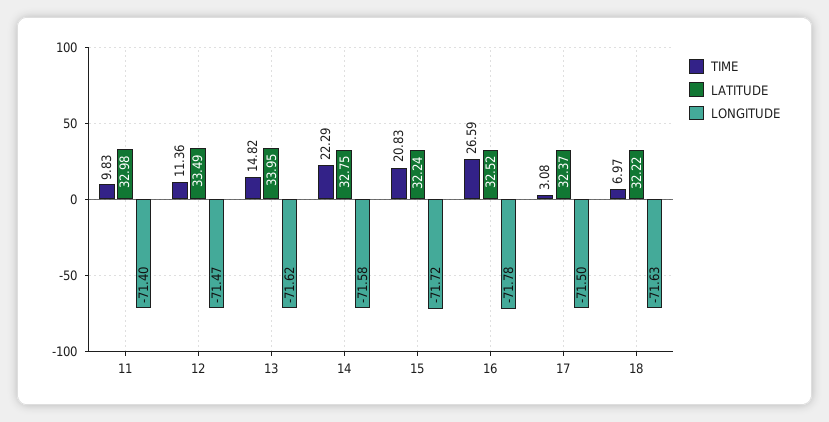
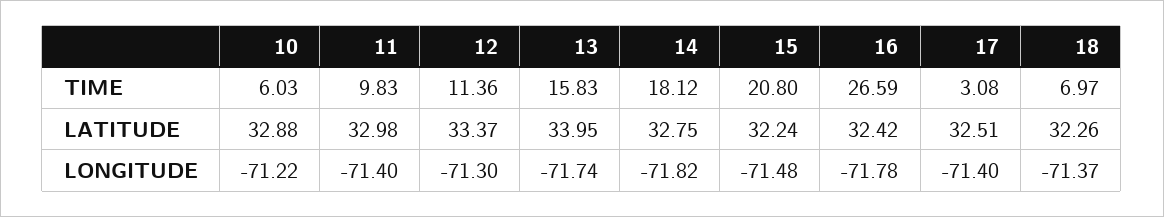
  {
    "TIME": {
      "11": 9.83,
      "12": 11.36,
-     "13": 14.82,
+     "13": 15.83,
-     "14": 22.29,
+     "14": 18.12,
-     "15": 20.83,
+     "15": 20.8,
      "16": 26.59,
      "17": 3.08,
-     "18": 6.97
+     "18": 6.97,
+     "10": 6.03
    },
    "LATITUDE": {
      "11": 32.98,
-     "12": 33.49,
+     "12": 33.37,
      "13": 33.95,
      "14": 32.75,
      "15": 32.24,
-     "16": 32.52,
+     "16": 32.42,
-     "17": 32.37,
+     "17": 32.51,
-     "18": 32.22
+     "18": 32.26,
+     "10": 32.88
    },
    "LONGITUDE": {
      "11": -71.4,
-     "12": -71.47,
+     "12": -71.3,
-     "13": -71.62,
+     "13": -71.74,
-     "14": -71.58,
+     "14": -71.82,
-     "15": -71.72,
+     "15": -71.48,
      "16": -71.78,
-     "17": -71.5,
+     "17": -71.4,
-     "18": -71.63
+     "18": -71.37,
+     "10": -71.22
    }
  }

